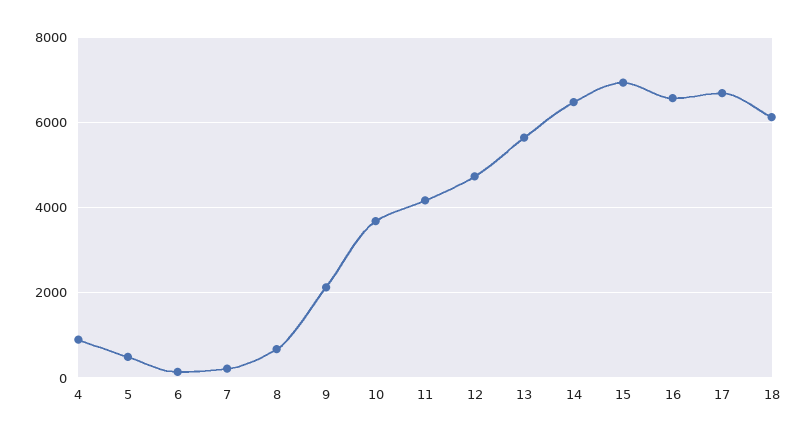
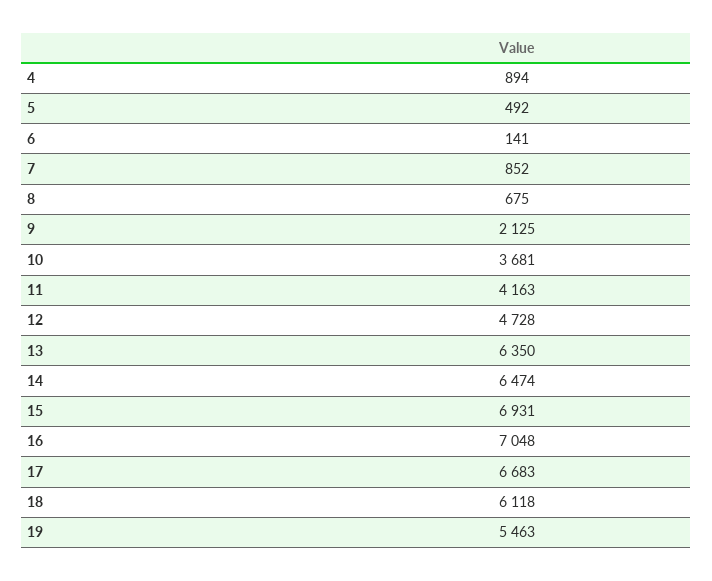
  {
    "4": 894,
    "5": 492,
    "6": 141,
-   "7": 200,
+   "7": 852,
    "8": 675,
    "9": 2125,
    "10": 3681,
    "11": 4163,
    "12": 4728,
-   "13": 5600,
+   "13": 6350,
    "14": 6474,
    "15": 6931,
-   "16": 6600,
+   "16": 7048,
    "17": 6683,
-   "18": 6118
+   "18": 6118,
+   "19": 5463
  }

